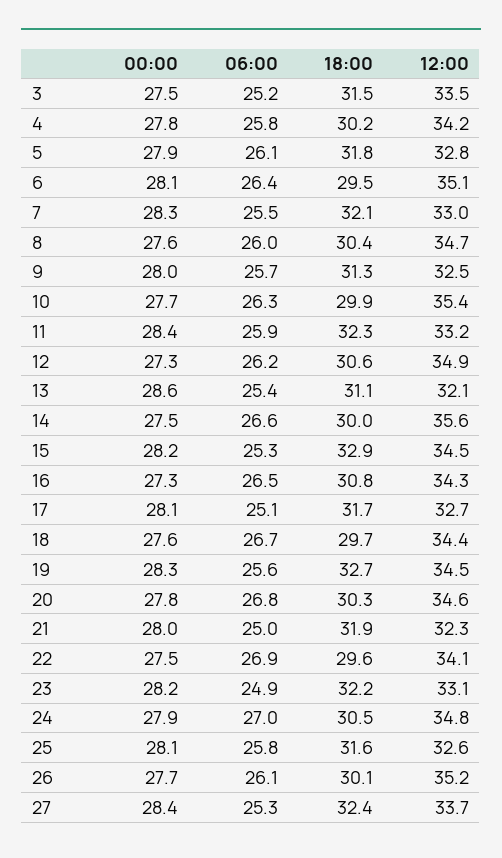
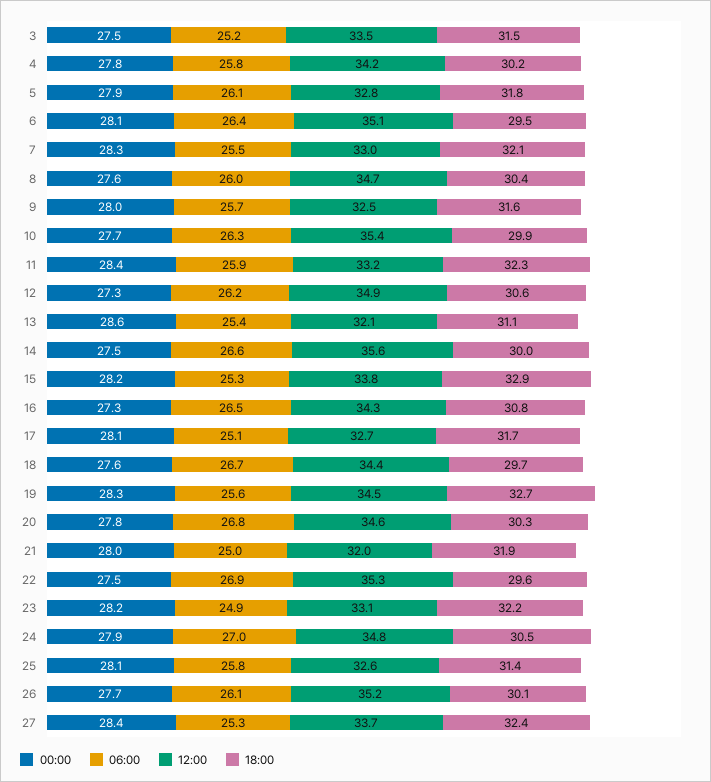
  {
    "00:00": {
      "3": 27.5,
      "4": 27.8,
      "5": 27.9,
      "6": 28.1,
      "7": 28.3,
      "8": 27.6,
      "9": 28,
      "10": 27.7,
      "11": 28.4,
      "12": 27.3,
      "13": 28.6,
      "14": 27.5,
      "15": 28.2,
      "16": 27.3,
      "17": 28.1,
      "18": 27.6,
      "19": 28.3,
      "20": 27.8,
      "21": 28,
      "22": 27.5,
      "23": 28.2,
      "24": 27.9,
      "25": 28.1,
      "26": 27.7,
      "27": 28.4
    },
    "06:00": {
      "3": 25.2,
      "4": 25.8,
      "5": 26.1,
      "6": 26.4,
      "7": 25.5,
      "8": 26,
      "9": 25.7,
      "10": 26.3,
      "11": 25.9,
      "12": 26.2,
      "13": 25.4,
      "14": 26.6,
      "15": 25.3,
      "16": 26.5,
      "17": 25.1,
      "18": 26.7,
      "19": 25.6,
      "20": 26.8,
      "21": 25,
      "22": 26.9,
      "23": 24.9,
      "24": 27,
      "25": 25.8,
      "26": 26.1,
      "27": 25.3
    },
    "18:00": {
      "3": 31.5,
      "4": 30.2,
      "5": 31.8,
      "6": 29.5,
      "7": 32.1,
      "8": 30.4,
-     "9": 31.3,
+     "9": 31.6,
      "10": 29.9,
      "11": 32.3,
      "12": 30.6,
      "13": 31.1,
      "14": 30,
      "15": 32.9,
      "16": 30.8,
      "17": 31.7,
      "18": 29.7,
      "19": 32.7,
      "20": 30.3,
      "21": 31.9,
      "22": 29.6,
      "23": 32.2,
      "24": 30.5,
-     "25": 31.6,
+     "25": 31.4,
      "26": 30.1,
      "27": 32.4
    },
    "12:00": {
      "3": 33.5,
      "4": 34.2,
      "5": 32.8,
      "6": 35.1,
      "7": 33,
      "8": 34.7,
      "9": 32.5,
      "10": 35.4,
      "11": 33.2,
      "12": 34.9,
      "13": 32.1,
      "14": 35.6,
-     "15": 34.5,
+     "15": 33.8,
      "16": 34.3,
      "17": 32.7,
      "18": 34.4,
      "19": 34.5,
      "20": 34.6,
-     "21": 32.3,
+     "21": 32,
-     "22": 34.1,
+     "22": 35.3,
      "23": 33.1,
      "24": 34.8,
      "25": 32.6,
      "26": 35.2,
      "27": 33.7
    }
  }

